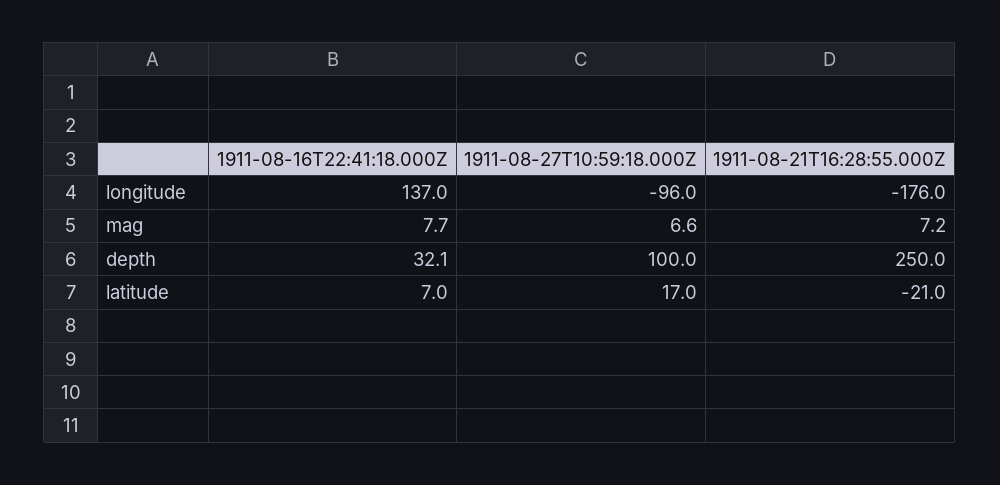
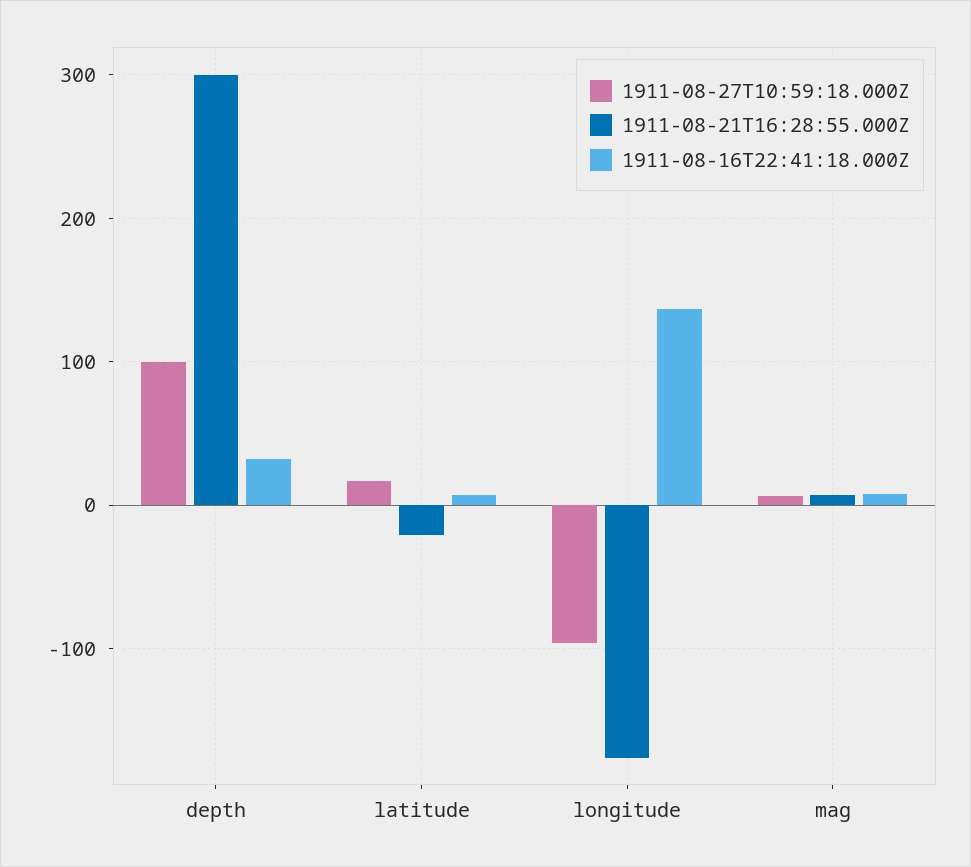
  {
    "1911-08-16T22:41:18.000Z": {
      "longitude": 137,
      "mag": 7.7,
      "depth": 32.1,
      "latitude": 7
    },
    "1911-08-27T10:59:18.000Z": {
      "longitude": -96,
      "mag": 6.6,
      "depth": 100,
      "latitude": 17
    },
    "1911-08-21T16:28:55.000Z": {
      "longitude": -176,
      "mag": 7.2,
-     "depth": 250,
+     "depth": 300,
      "latitude": -21
    }
  }

